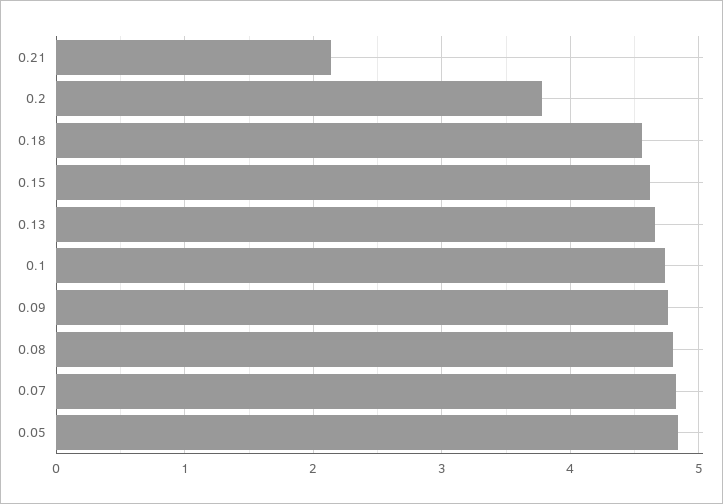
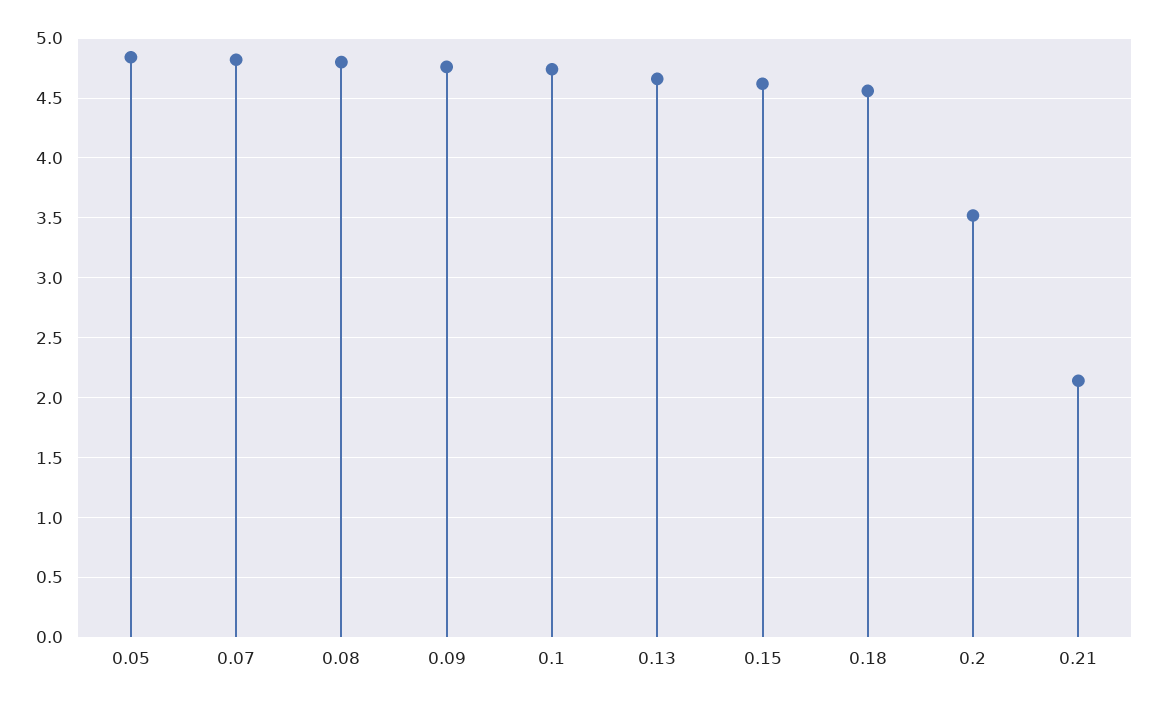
  {
    "0.21": 2.1,
-   "0.2": 3.8,
+   "0.2": 3.5,
    "0.18": 4.6,
    "0.15": 4.6,
    "0.13": 4.7,
    "0.1": 4.7,
    "0.09": 4.8,
    "0.08": 4.8,
    "0.07": 4.8,
    "0.05": 4.8
  }

